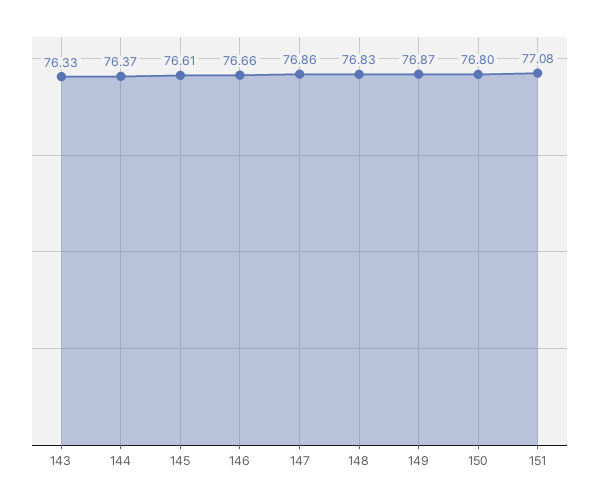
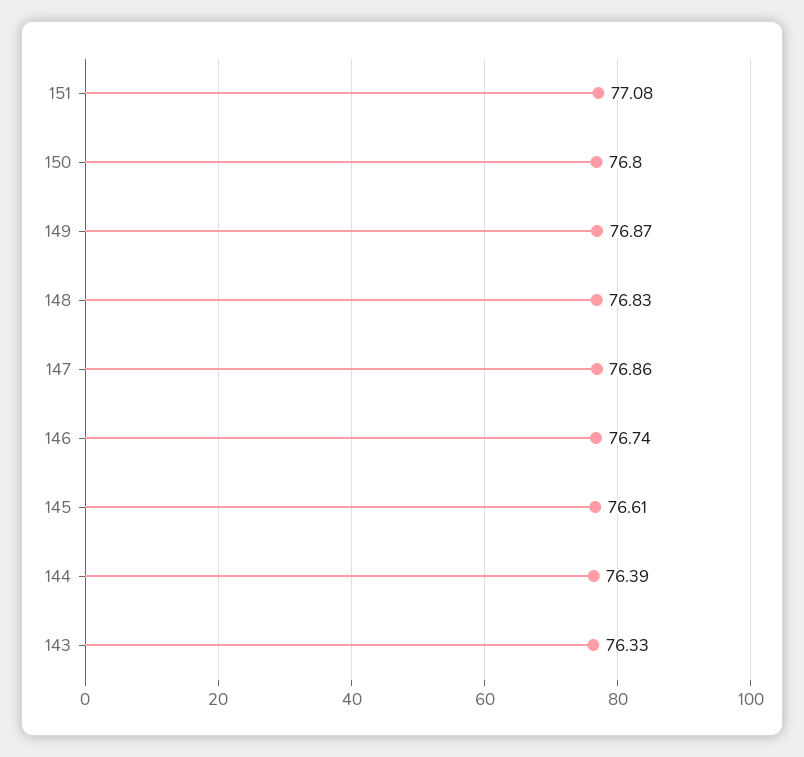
  {
    "143": 76.33,
-   "144": 76.37,
+   "144": 76.39,
    "145": 76.61,
-   "146": 76.66,
+   "146": 76.74,
    "147": 76.86,
    "148": 76.83,
    "149": 76.87,
    "150": 76.8,
    "151": 77.08
  }

